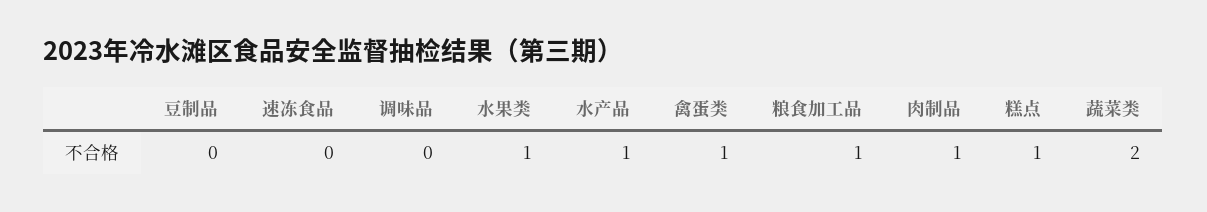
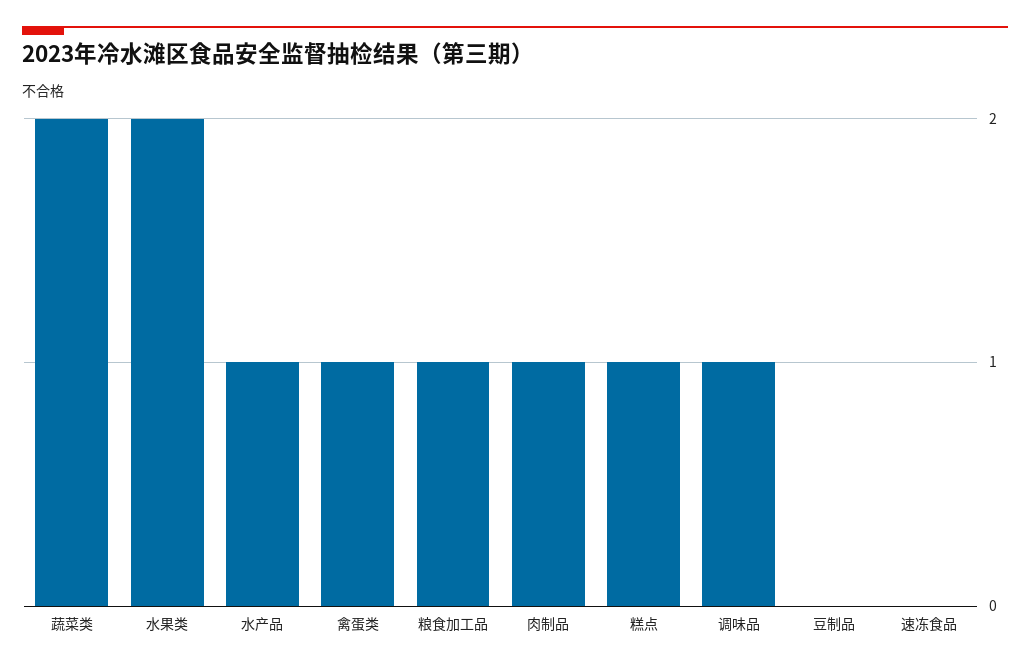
  {
    "豆制品": 0,
    "速冻食品": 0,
-   "调味品": 0,
+   "调味品": 1,
-   "水果类": 1,
+   "水果类": 2,
    "水产品": 1,
    "禽蛋类": 1,
    "粮食加工品": 1,
    "肉制品": 1,
    "糕点": 1,
    "蔬菜类": 2
  }

